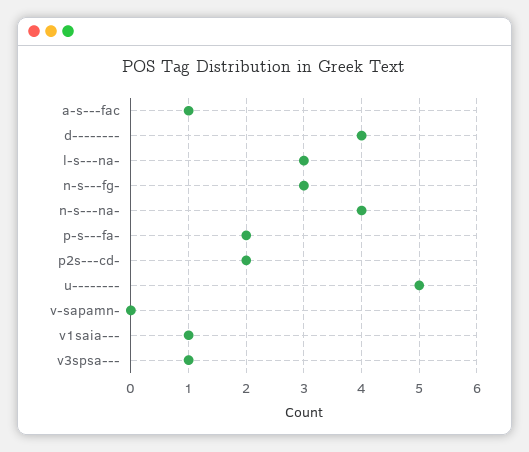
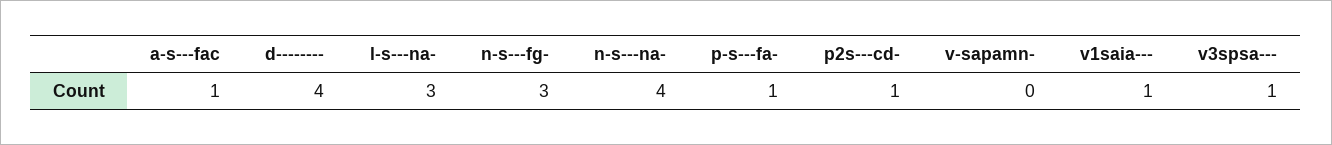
  {
    "a-s---fac": 1,
    "d--------": 4,
    "l-s---na-": 3,
    "n-s---fg-": 3,
    "n-s---na-": 4,
-   "p-s---fa-": 2,
+   "p-s---fa-": 1,
-   "p2s---cd-": 2,
+   "p2s---cd-": 1,
-   "u--------": 5,
    "v-sapamn-": 0,
    "v1saia---": 1,
    "v3spsa---": 1
  }

